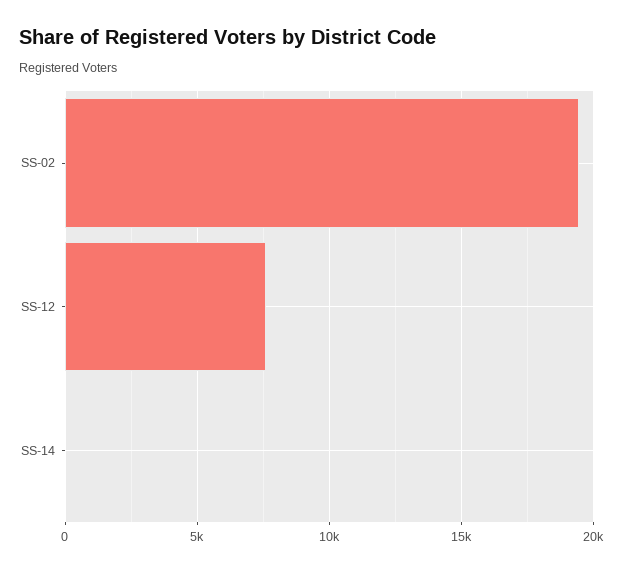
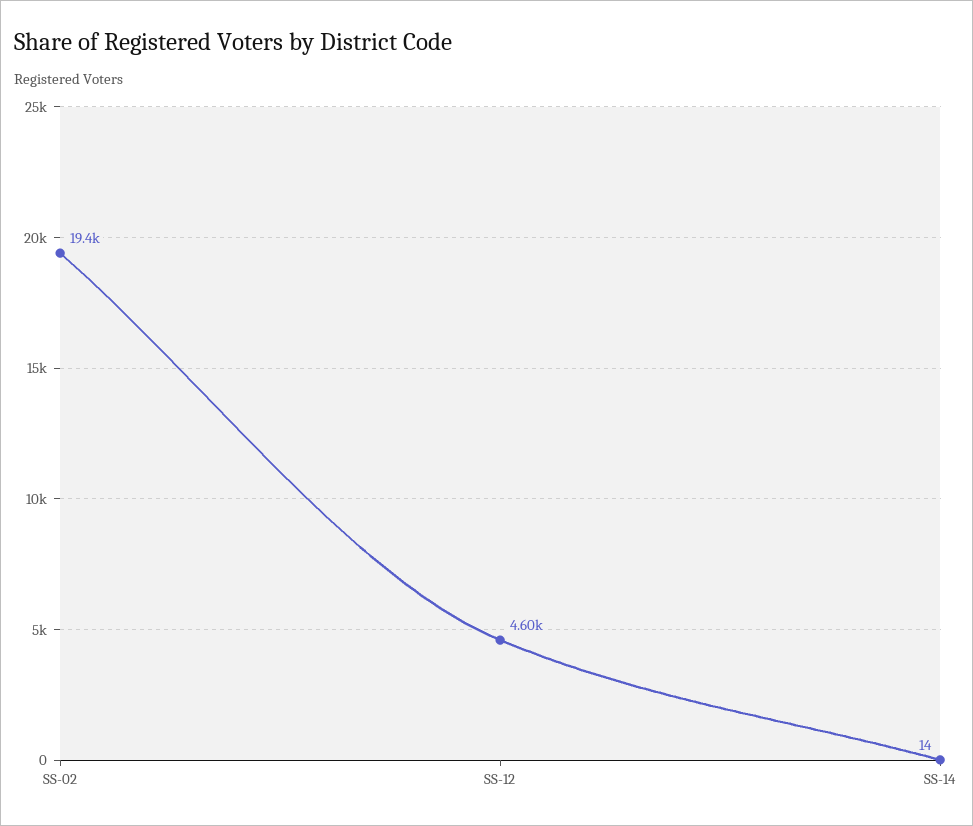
  {
    "SS-02": 19400,
-   "SS-12": 7500,
+   "SS-12": 4600,
    "SS-14": 14
  }

